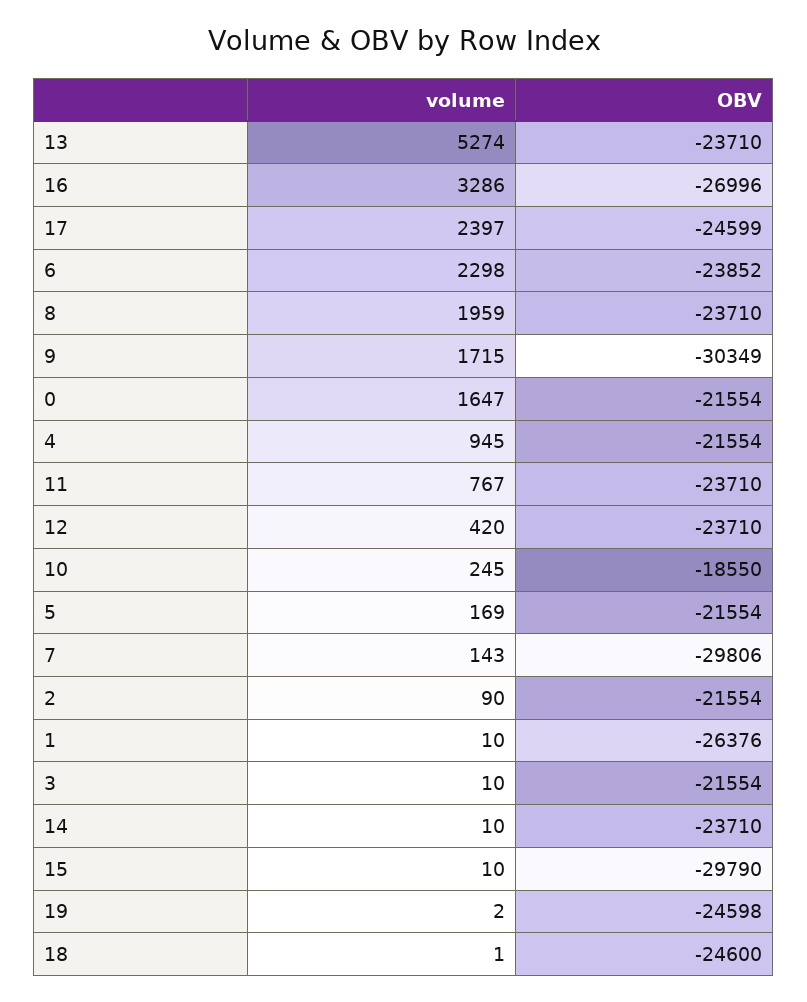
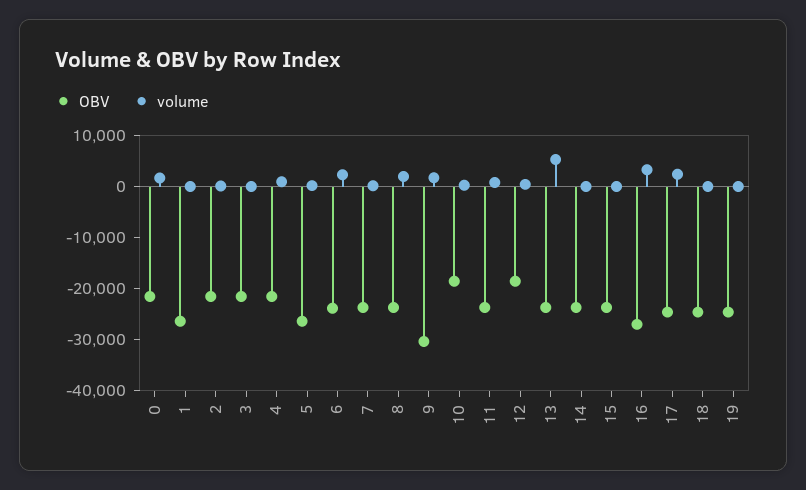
  {
    "volume": {
      "13": 5274,
      "16": 3286,
      "17": 2397,
      "6": 2298,
      "8": 1959,
      "9": 1715,
      "0": 1647,
      "4": 945,
      "11": 767,
      "12": 420,
      "10": 245,
      "5": 169,
      "7": 143,
      "2": 90,
      "1": 10,
      "3": 10,
      "14": 10,
      "15": 10,
      "19": 2,
      "18": 1
    },
    "OBV": {
      "13": -23710,
      "16": -26996,
      "17": -24599,
      "6": -23852,
      "8": -23710,
      "9": -30349,
      "0": -21554,
      "4": -21554,
      "11": -23710,
-     "12": -23710,
+     "12": -18000,
      "10": -18550,
-     "5": -21554,
+     "5": -26000,
-     "7": -29806,
+     "7": -24000,
      "2": -21554,
      "1": -26376,
      "3": -21554,
      "14": -23710,
-     "15": -29790,
+     "15": -24000,
      "19": -24598,
      "18": -24600
    }
  }

